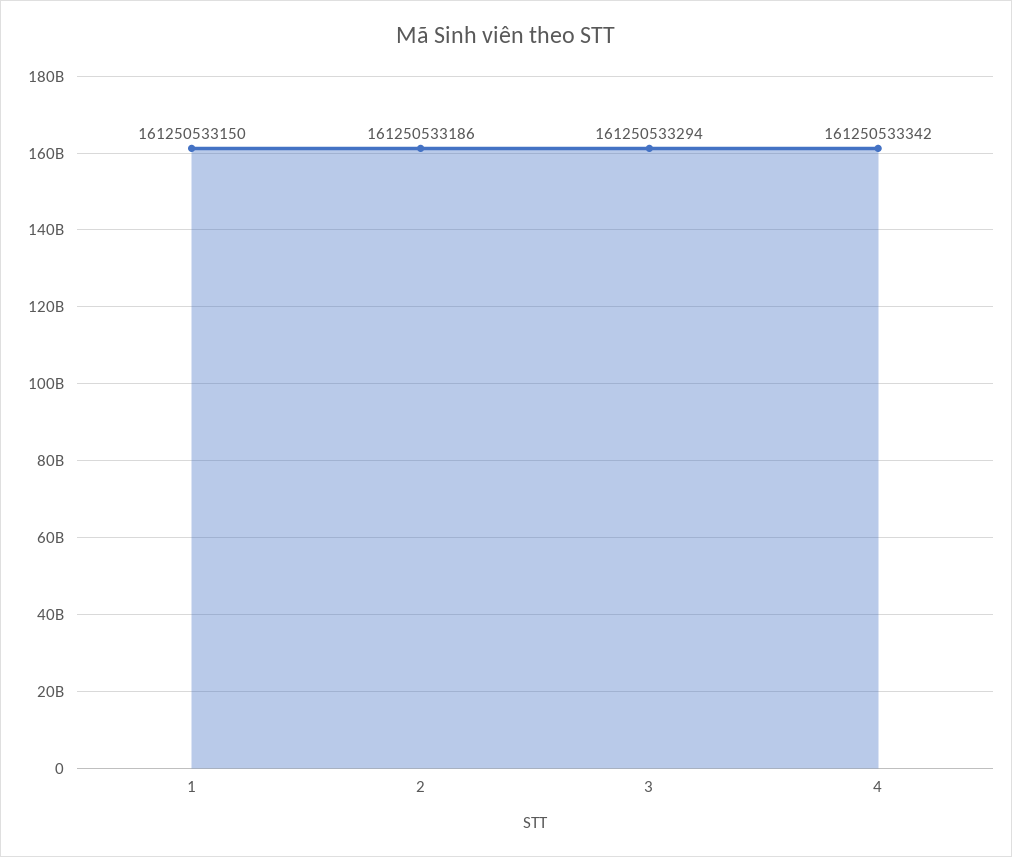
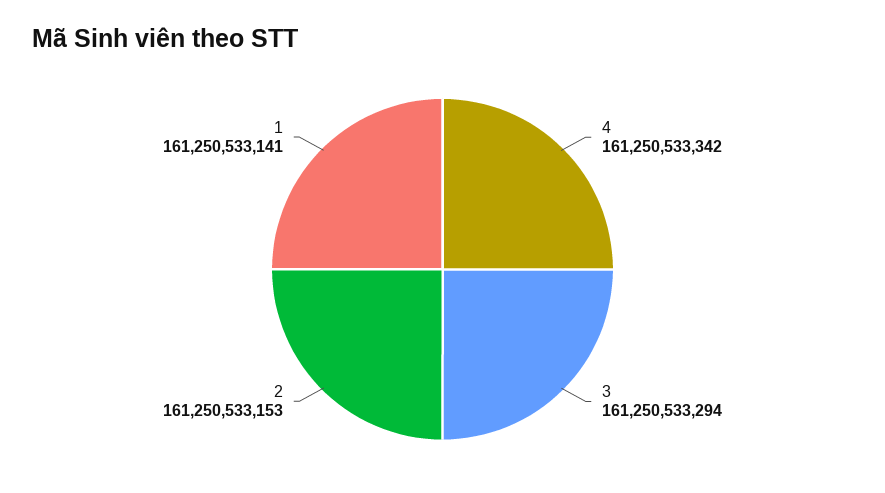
  {
-   "1": 161250533150,
+   "1": 161250533141,
-   "2": 161250533186,
+   "2": 161250533153,
    "3": 161250533294,
    "4": 161250533342
  }

